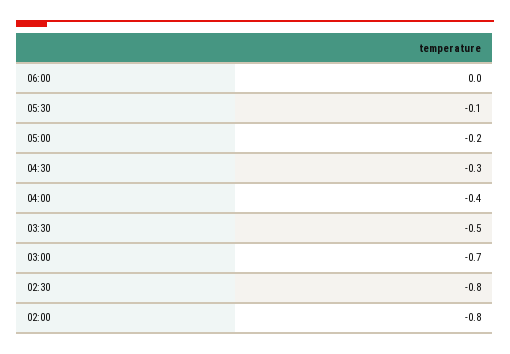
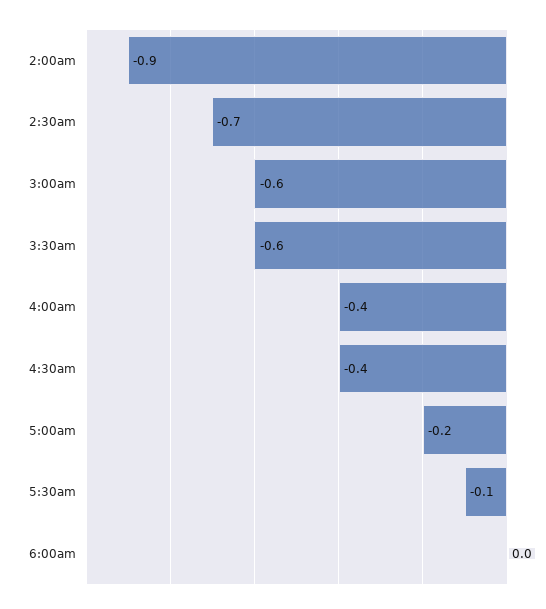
  {
    "06:00": 0,
    "05:30": -0.1,
    "05:00": -0.2,
-   "04:30": -0.3,
+   "04:30": -0.4,
    "04:00": -0.4,
-   "03:30": -0.5,
+   "03:30": -0.6,
-   "03:00": -0.7,
+   "03:00": -0.6,
-   "02:30": -0.8,
+   "02:30": -0.7,
-   "02:00": -0.8
+   "02:00": -0.9
  }

